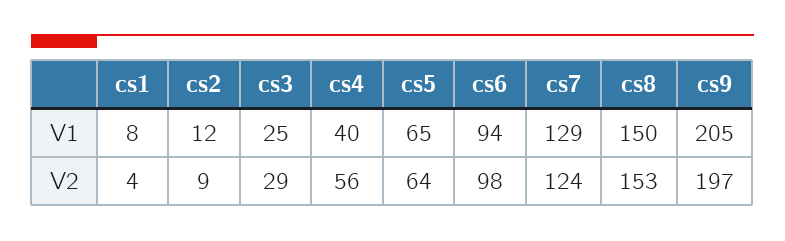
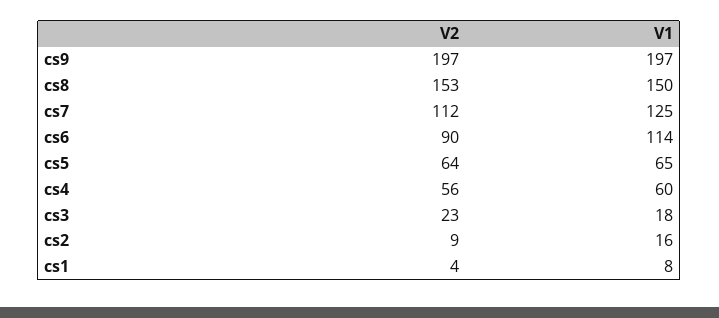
  {
    "cs1": {
      "V1": 8,
      "V2": 4
    },
    "cs2": {
-     "V1": 12,
+     "V1": 16,
      "V2": 9
    },
    "cs3": {
-     "V1": 25,
+     "V1": 18,
-     "V2": 29
+     "V2": 23
    },
    "cs4": {
-     "V1": 40,
+     "V1": 60,
      "V2": 56
    },
    "cs5": {
      "V1": 65,
      "V2": 64
    },
    "cs6": {
-     "V1": 94,
+     "V1": 114,
-     "V2": 98
+     "V2": 90
    },
    "cs7": {
-     "V1": 129,
+     "V1": 125,
-     "V2": 124
+     "V2": 112
    },
    "cs8": {
      "V1": 150,
      "V2": 153
    },
    "cs9": {
-     "V1": 205,
+     "V1": 197,
      "V2": 197
    }
  }

